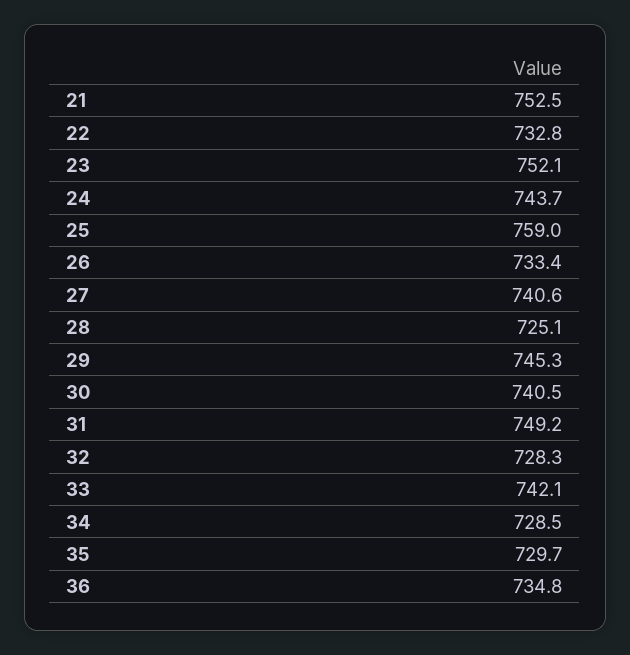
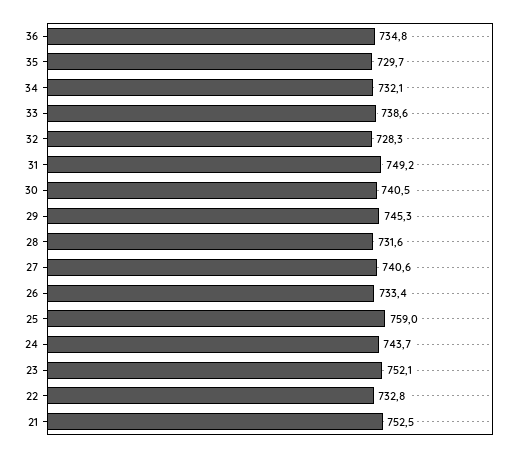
  {
    "21": 752.5,
    "22": 732.8,
    "23": 752.1,
    "24": 743.7,
    "25": 759,
    "26": 733.4,
    "27": 740.6,
-   "28": 725.1,
+   "28": 731.6,
    "29": 745.3,
    "30": 740.5,
    "31": 749.2,
    "32": 728.3,
-   "33": 742.1,
+   "33": 738.6,
-   "34": 728.5,
+   "34": 732.1,
    "35": 729.7,
    "36": 734.8
  }

